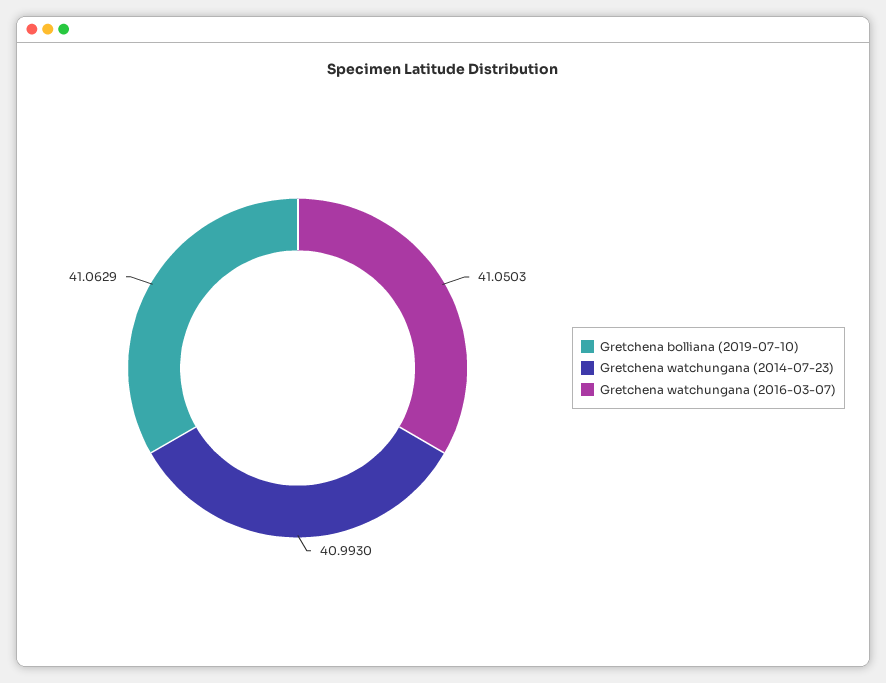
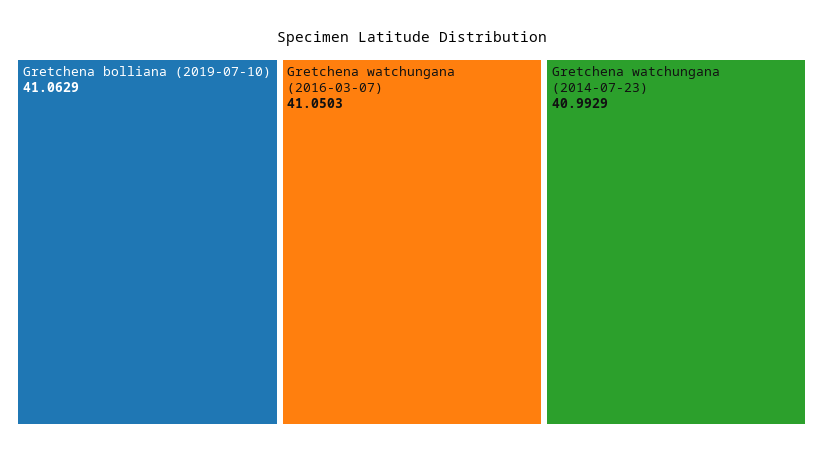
  {
    "Gretchena bolliana (2019-07-10)": 41.0629,
-   "Gretchena watchungana (2014-07-23)": 40.993,
+   "Gretchena watchungana (2014-07-23)": 40.9929,
    "Gretchena watchungana (2016-03-07)": 41.0503
  }

